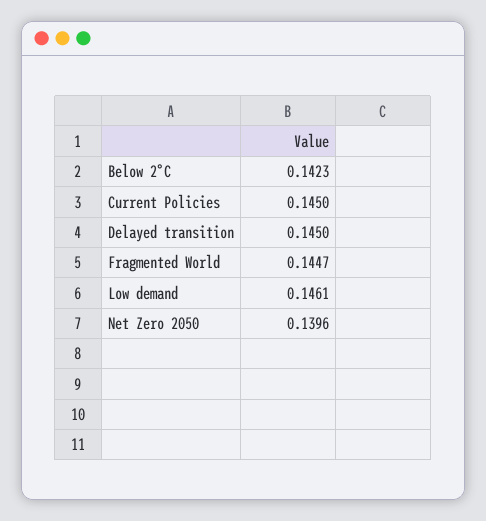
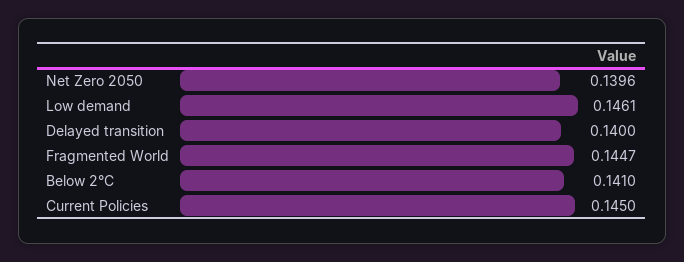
  {
-   "Below 2°C": 0.1423,
+   "Below 2°C": 0.141,
    "Current Policies": 0.145,
-   "Delayed transition": 0.145,
+   "Delayed transition": 0.14,
    "Fragmented World": 0.1447,
    "Low demand": 0.1461,
    "Net Zero 2050": 0.1396
  }

